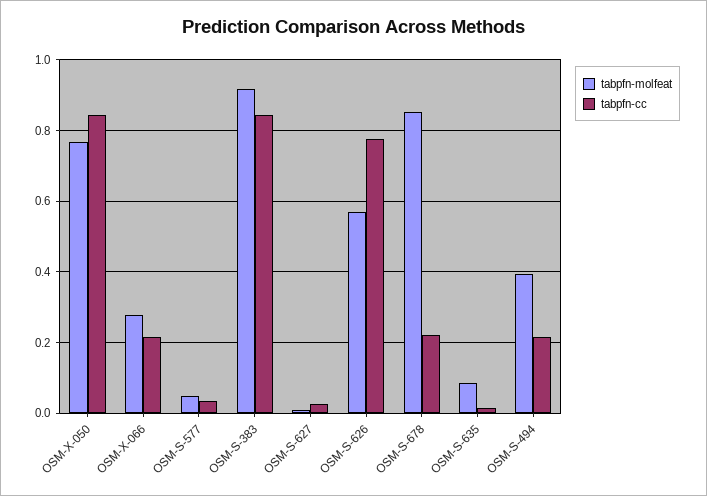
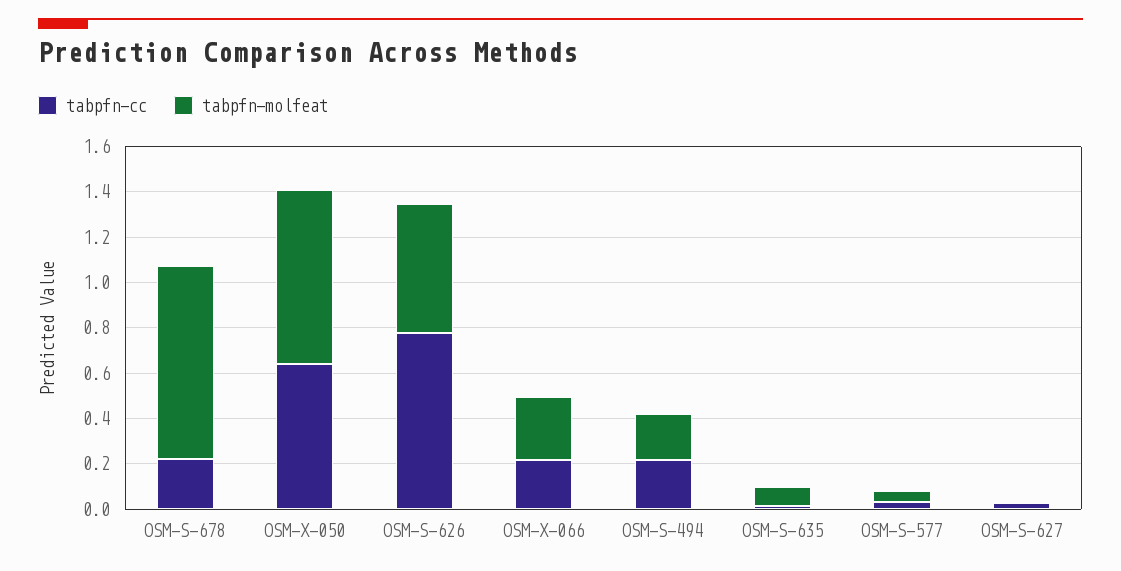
  {
    "tabpfn-molfeat": {
      "OSM-X-050": 0.76,
      "OSM-X-066": 0.28,
      "OSM-S-577": 0.04,
-     "OSM-S-383": 0.92,
      "OSM-S-627": 0,
      "OSM-S-626": 0.58,
      "OSM-S-678": 0.86,
      "OSM-S-635": 0.08,
-     "OSM-S-494": 0.4
+     "OSM-S-494": 0.2
    },
    "tabpfn-cc": {
-     "OSM-X-050": 0.84,
+     "OSM-X-050": 0.65,
      "OSM-X-066": 0.22,
      "OSM-S-577": 0.04,
-     "OSM-S-383": 0.84,
      "OSM-S-627": 0.02,
      "OSM-S-626": 0.78,
      "OSM-S-678": 0.22,
      "OSM-S-635": 0.02,
      "OSM-S-494": 0.22
    }
  }

